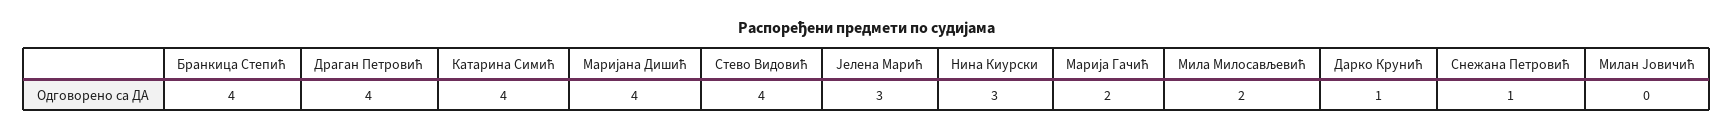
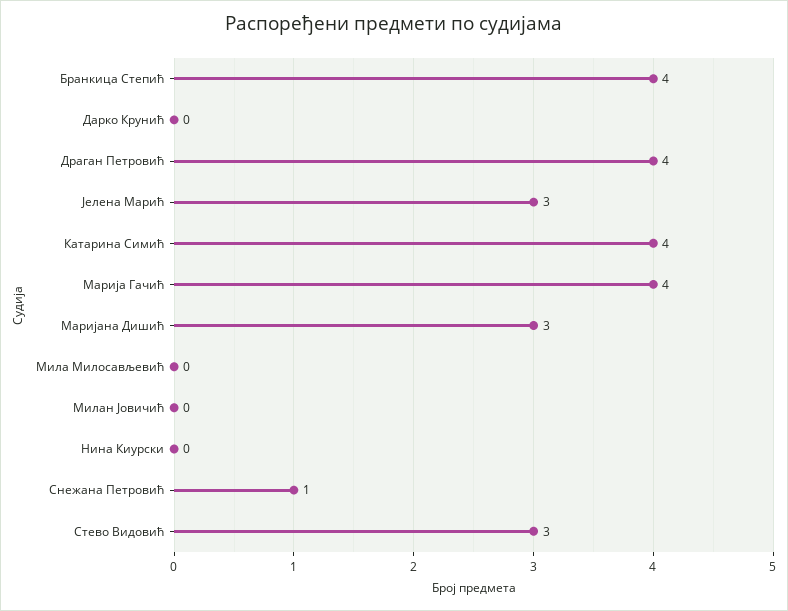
  {
    "Бранкица Степић": 4,
    "Драган Петровић": 4,
    "Катарина Симић": 4,
-   "Маријана Дишић": 4,
+   "Маријана Дишић": 3,
-   "Стево Видовић": 4,
+   "Стево Видовић": 3,
    "Јелена Марић": 3,
-   "Нина Киурски": 3,
+   "Нина Киурски": 0,
-   "Марија Гачић": 2,
+   "Марија Гачић": 4,
-   "Мила Милосављевић": 2,
+   "Мила Милосављевић": 0,
-   "Дарко Крунић": 1,
+   "Дарко Крунић": 0,
    "Снежана Петровић": 1,
    "Милан Јовичић": 0
  }

